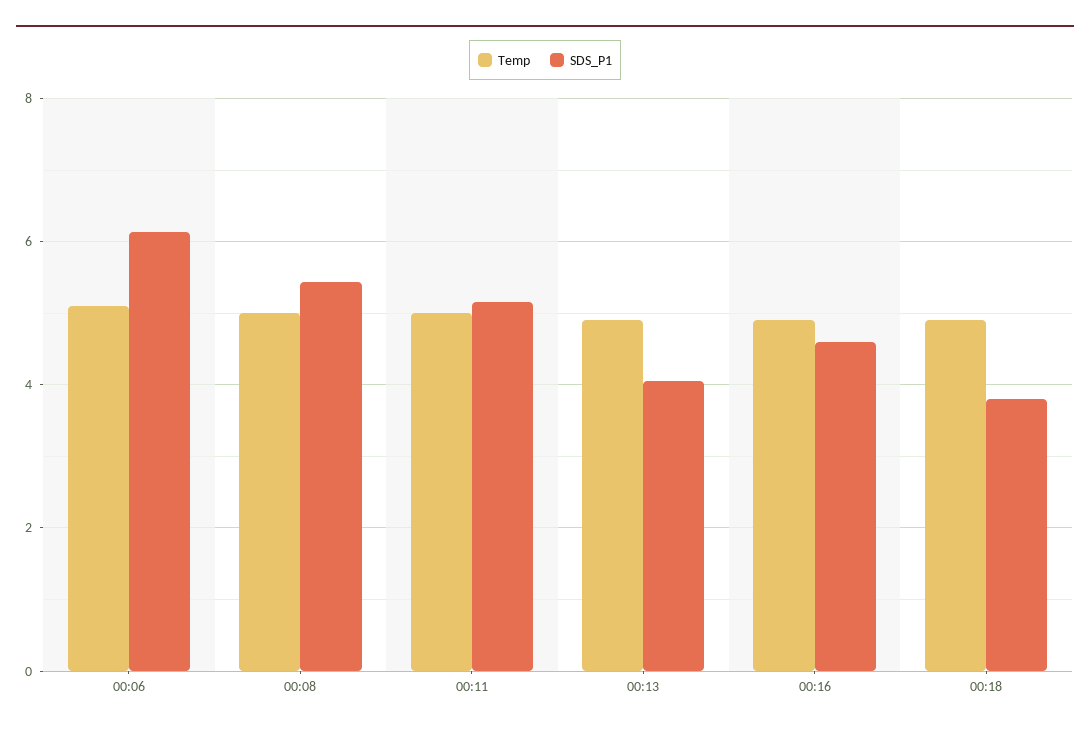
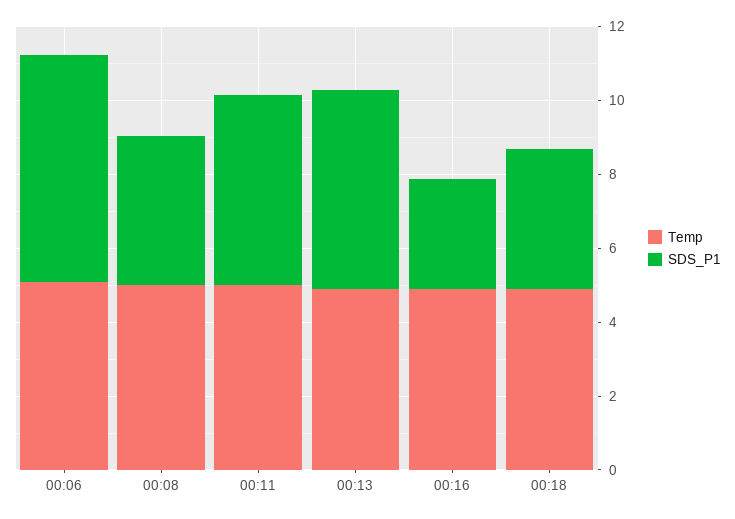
  {
    "Temp": {
      "00:06": 5.2,
      "00:08": 5,
      "00:11": 5,
      "00:13": 5,
      "00:16": 5,
      "00:18": 5
    },
    "SDS_P1": {
      "00:06": 6.2,
-     "00:08": 5.4,
+     "00:08": 4,
      "00:11": 5.2,
-     "00:13": 4,
+     "00:13": 5.5,
-     "00:16": 4.6,
+     "00:16": 3,
      "00:18": 3.8
    }
  }

